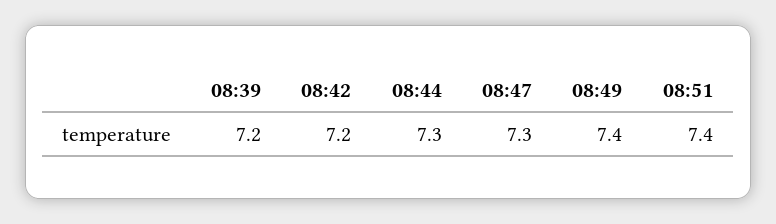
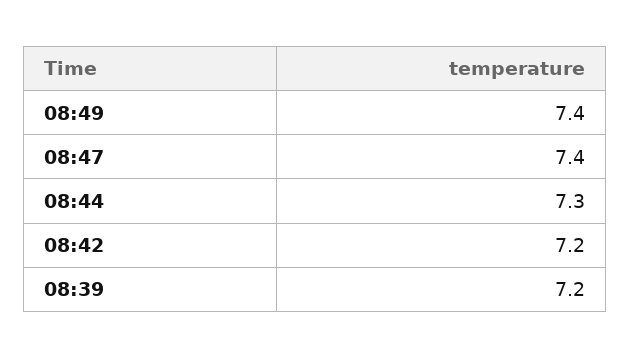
  {
    "08:39": 7.2,
    "08:42": 7.2,
    "08:44": 7.3,
-   "08:47": 7.3,
+   "08:47": 7.4,
-   "08:49": 7.4,
+   "08:49": 7.4
-   "08:51": 7.4
  }

